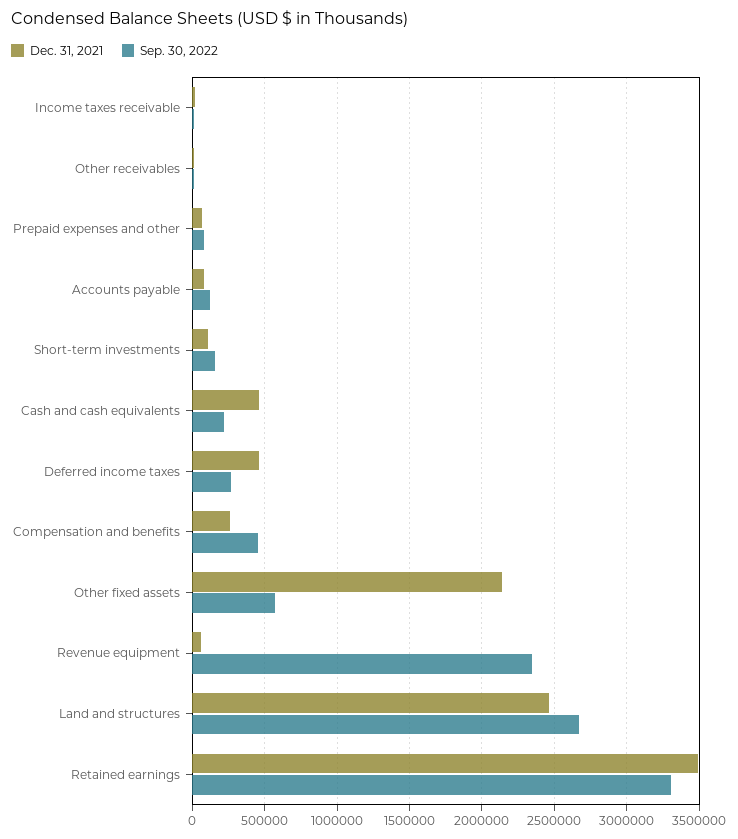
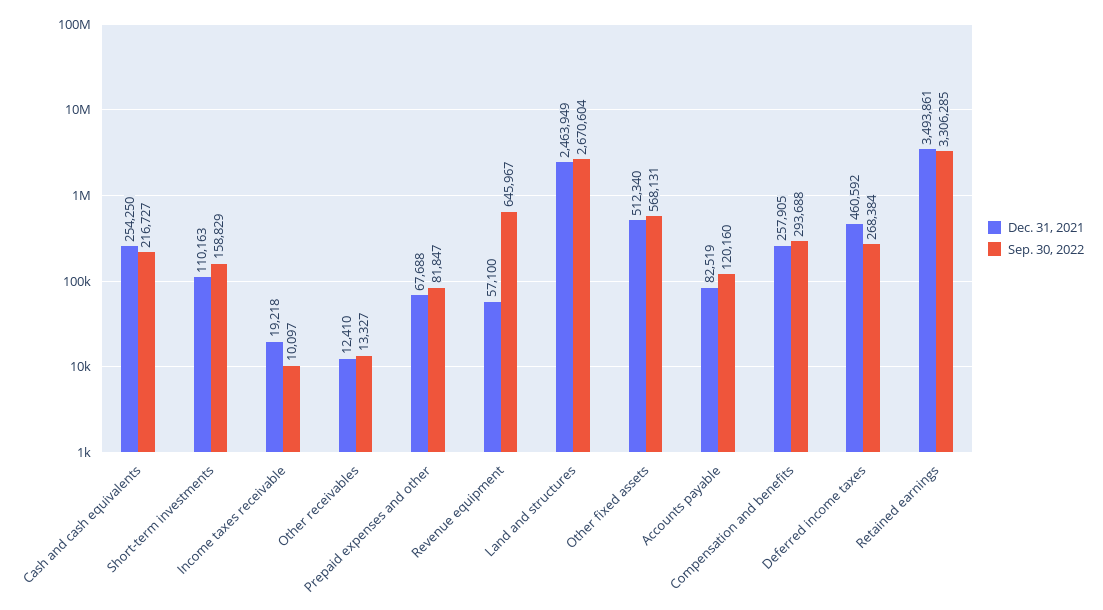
  {
    "Dec. 31, 2021": {
      "Income taxes receivable": 19218,
      "Other receivables": 12410,
      "Prepaid expenses and other": 67688,
      "Accounts payable": 82519,
      "Short-term investments": 110163,
-     "Cash and cash equivalents": 450000,
+     "Cash and cash equivalents": 254250,
      "Deferred income taxes": 460592,
      "Compensation and benefits": 257905,
-     "Other fixed assets": 2150000,
+     "Other fixed assets": 512340,
      "Revenue equipment": 57100,
      "Land and structures": 2463949,
      "Retained earnings": 3493861
    },
    "Sep. 30, 2022": {
      "Income taxes receivable": 10097,
      "Other receivables": 13327,
      "Prepaid expenses and other": 81847,
      "Accounts payable": 120160,
      "Short-term investments": 158829,
      "Cash and cash equivalents": 216727,
      "Deferred income taxes": 268384,
-     "Compensation and benefits": 450000,
+     "Compensation and benefits": 293688,
      "Other fixed assets": 568131,
-     "Revenue equipment": 2350000,
+     "Revenue equipment": 645967,
      "Land and structures": 2670604,
      "Retained earnings": 3306285
    }
  }

